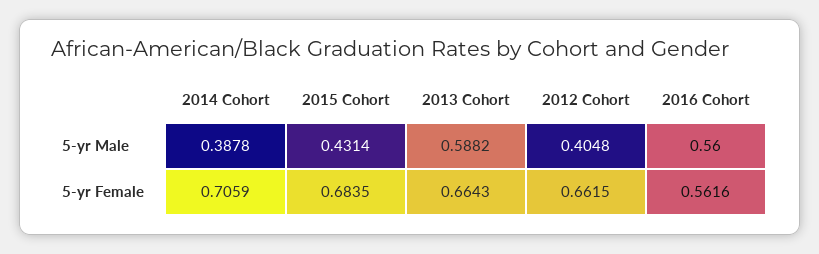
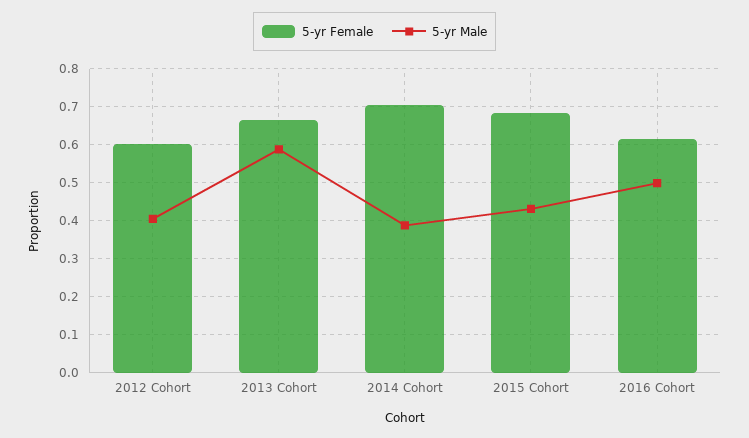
  {
    "5-yr Male": {
      "2014 Cohort": 0.3878,
      "2015 Cohort": 0.4314,
      "2013 Cohort": 0.5882,
      "2012 Cohort": 0.4048,
-     "2016 Cohort": 0.56
+     "2016 Cohort": 0.5
    },
    "5-yr Female": {
      "2014 Cohort": 0.7059,
      "2015 Cohort": 0.6835,
      "2013 Cohort": 0.6643,
-     "2012 Cohort": 0.6615,
+     "2012 Cohort": 0.6,
-     "2016 Cohort": 0.5616
+     "2016 Cohort": 0.62
    }
  }

